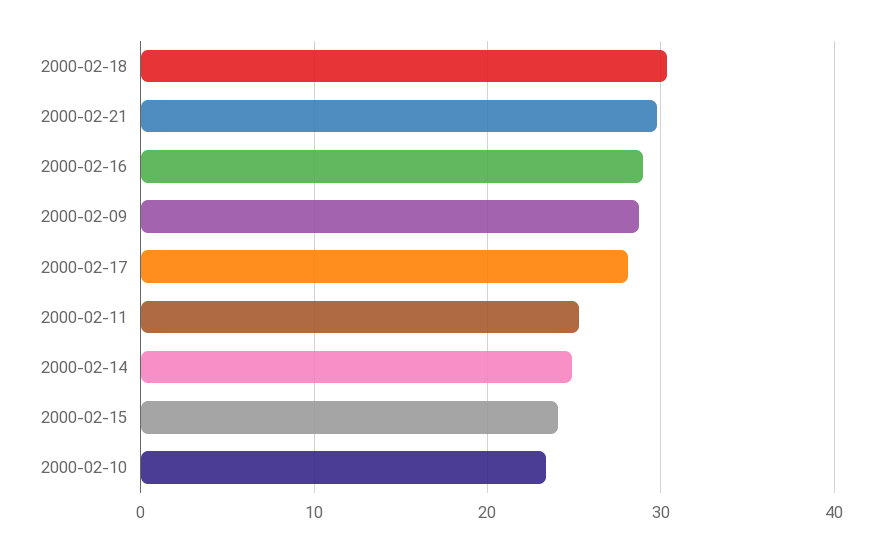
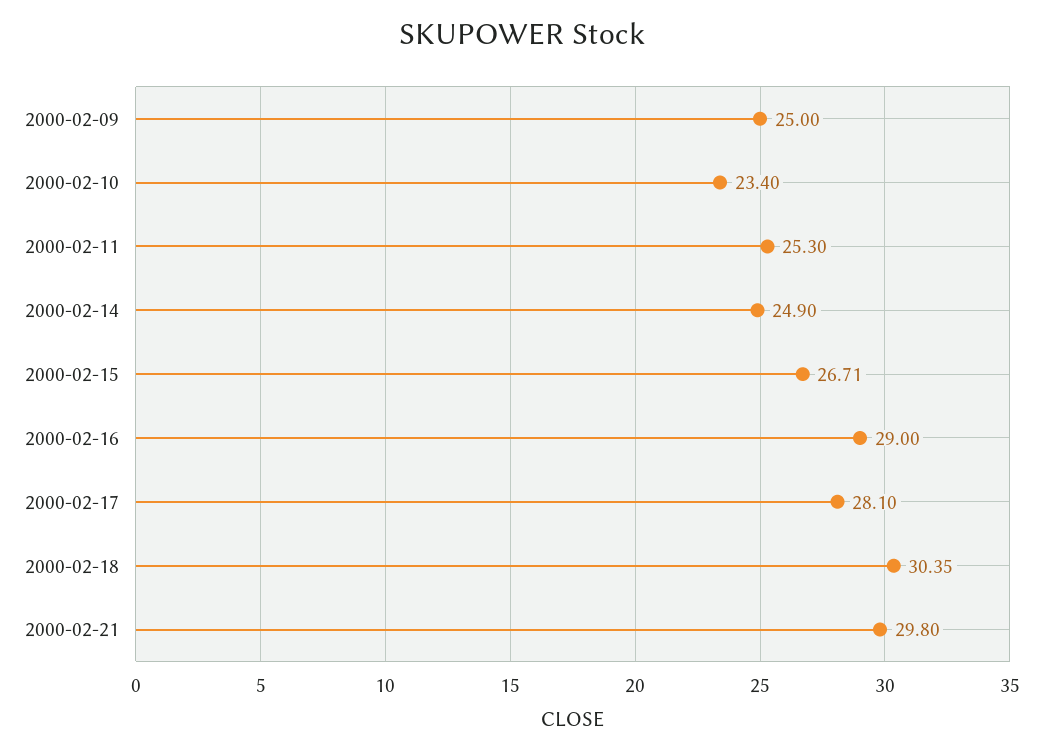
  {
    "2000-02-18": 30.35,
    "2000-02-21": 29.8,
    "2000-02-16": 29,
-   "2000-02-09": 29,
+   "2000-02-09": 25,
    "2000-02-17": 28.1,
    "2000-02-11": 25.3,
    "2000-02-14": 24.9,
-   "2000-02-15": 24,
+   "2000-02-15": 26.71,
    "2000-02-10": 23.4
  }

